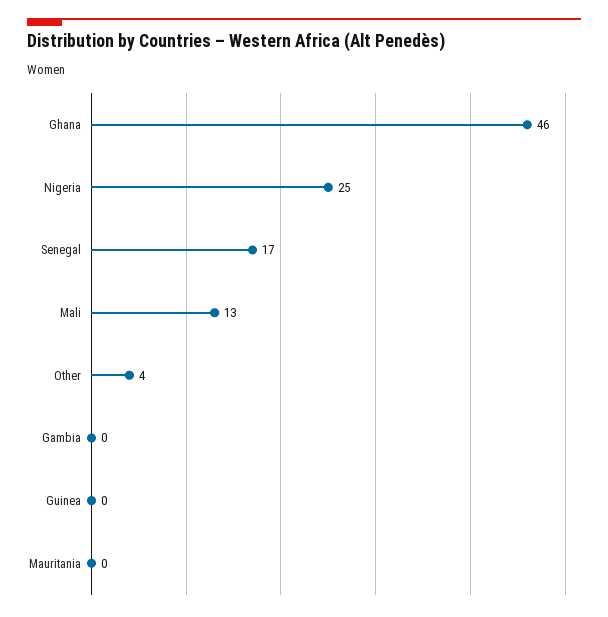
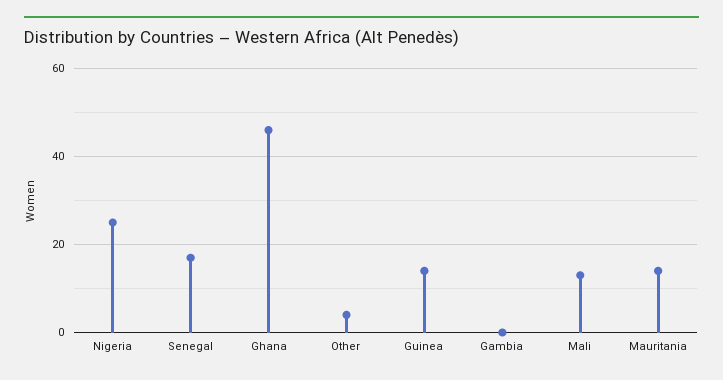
  {
    "Ghana": 46,
    "Nigeria": 25,
    "Senegal": 17,
    "Mali": 13,
    "Other": 4,
    "Gambia": 0,
-   "Guinea": 0,
+   "Guinea": 15,
-   "Mauritania": 0
+   "Mauritania": 15
  }

